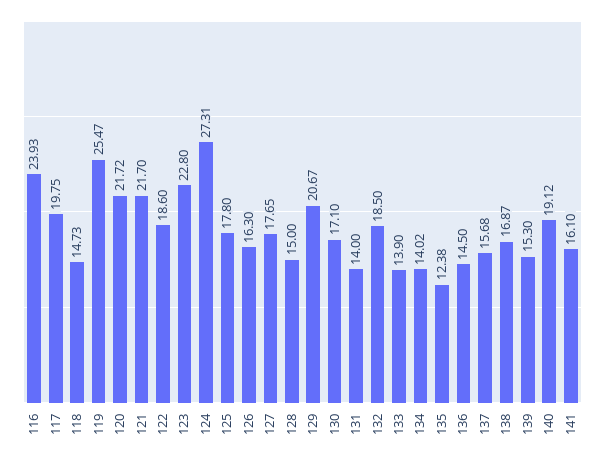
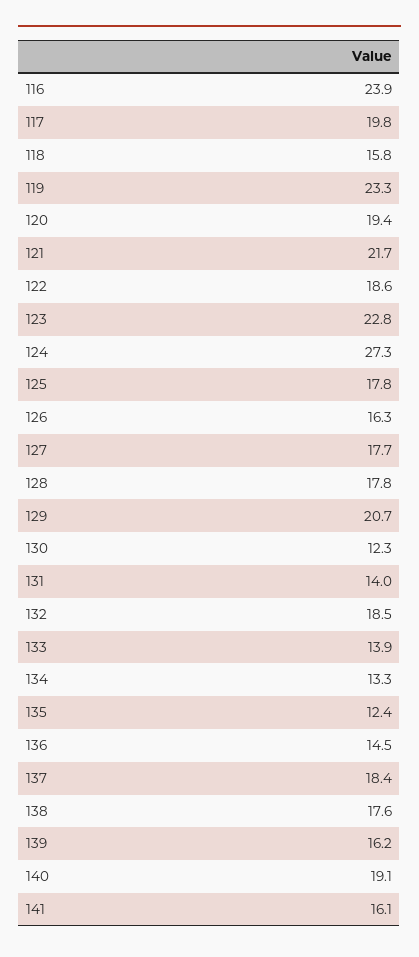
  {
    "116": 23.93,
    "117": 19.75,
-   "118": 14.73,
+   "118": 15.8,
-   "119": 25.47,
+   "119": 23.3,
-   "120": 21.72,
+   "120": 19.4,
    "121": 21.7,
    "122": 18.6,
    "123": 22.8,
    "124": 27.31,
    "125": 17.8,
    "126": 16.3,
    "127": 17.65,
-   "128": 15,
+   "128": 17.8,
    "129": 20.67,
-   "130": 17.1,
+   "130": 12.3,
    "131": 14,
    "132": 18.5,
    "133": 13.9,
-   "134": 14.02,
+   "134": 13.3,
    "135": 12.38,
    "136": 14.5,
-   "137": 15.68,
+   "137": 18.4,
-   "138": 16.87,
+   "138": 17.6,
-   "139": 15.3,
+   "139": 16.2,
    "140": 19.12,
    "141": 16.1
  }

